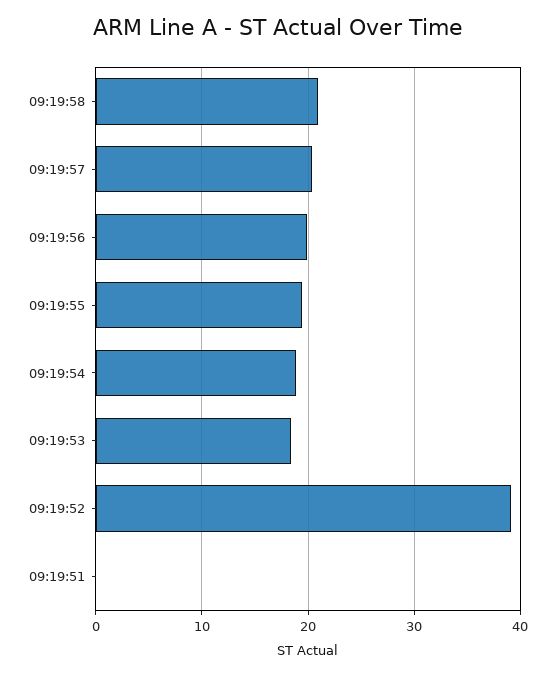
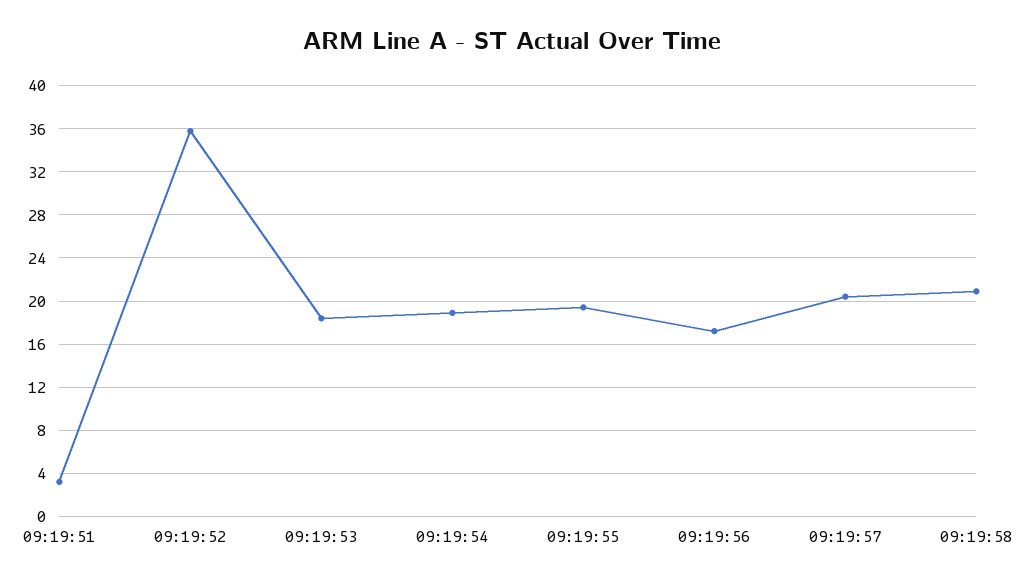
  {
    "09:19:58": 21,
    "09:19:57": 20,
-   "09:19:56": 20,
+   "09:19:56": 17,
    "09:19:55": 19,
    "09:19:54": 19,
    "09:19:53": 18,
-   "09:19:52": 39,
+   "09:19:52": 36,
-   "09:19:51": 0
+   "09:19:51": 3
  }

